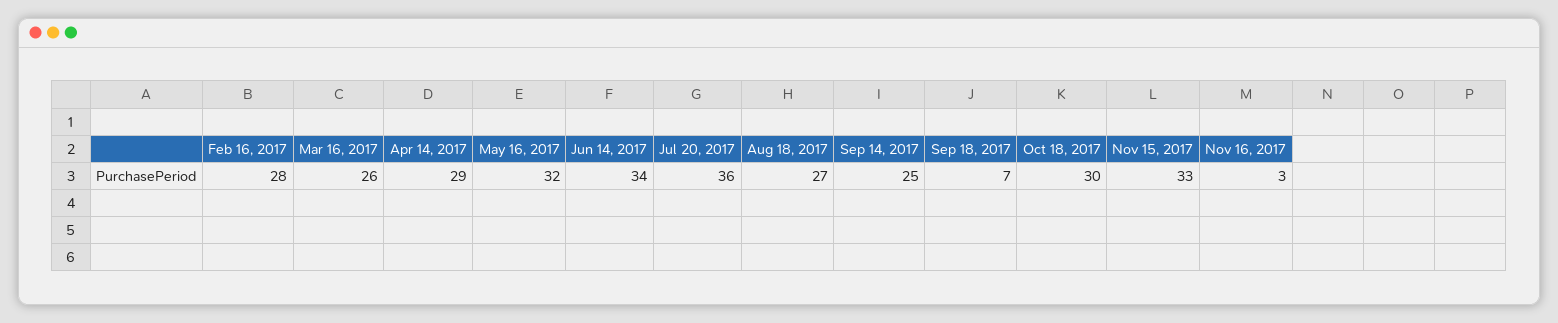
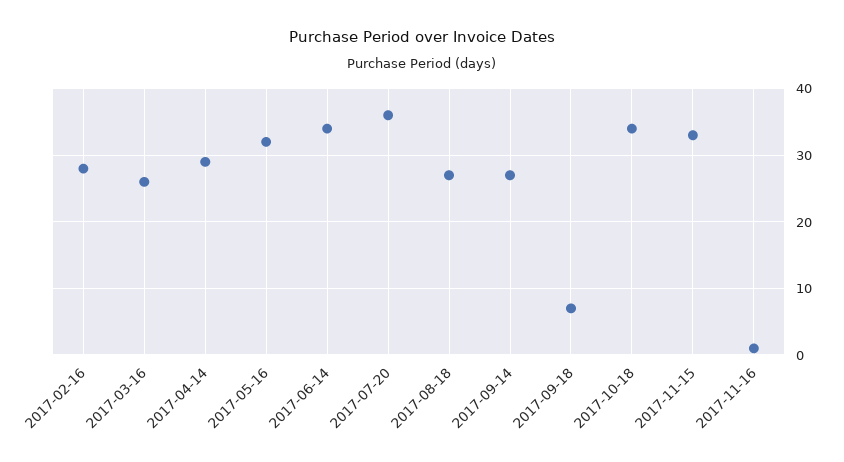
  {
    "Feb 16, 2017": 28,
    "Mar 16, 2017": 26,
    "Apr 14, 2017": 29,
    "May 16, 2017": 32,
    "Jun 14, 2017": 34,
    "Jul 20, 2017": 36,
    "Aug 18, 2017": 27,
-   "Sep 14, 2017": 25,
+   "Sep 14, 2017": 27,
    "Sep 18, 2017": 7,
-   "Oct 18, 2017": 30,
+   "Oct 18, 2017": 34,
    "Nov 15, 2017": 33,
-   "Nov 16, 2017": 3
+   "Nov 16, 2017": 1
  }

